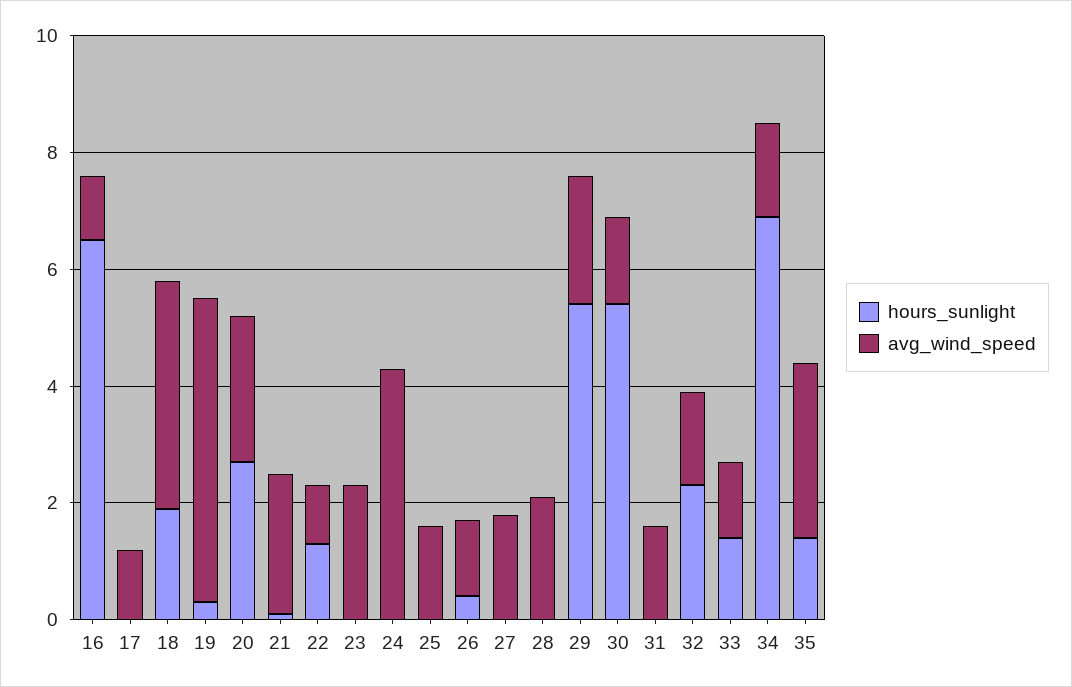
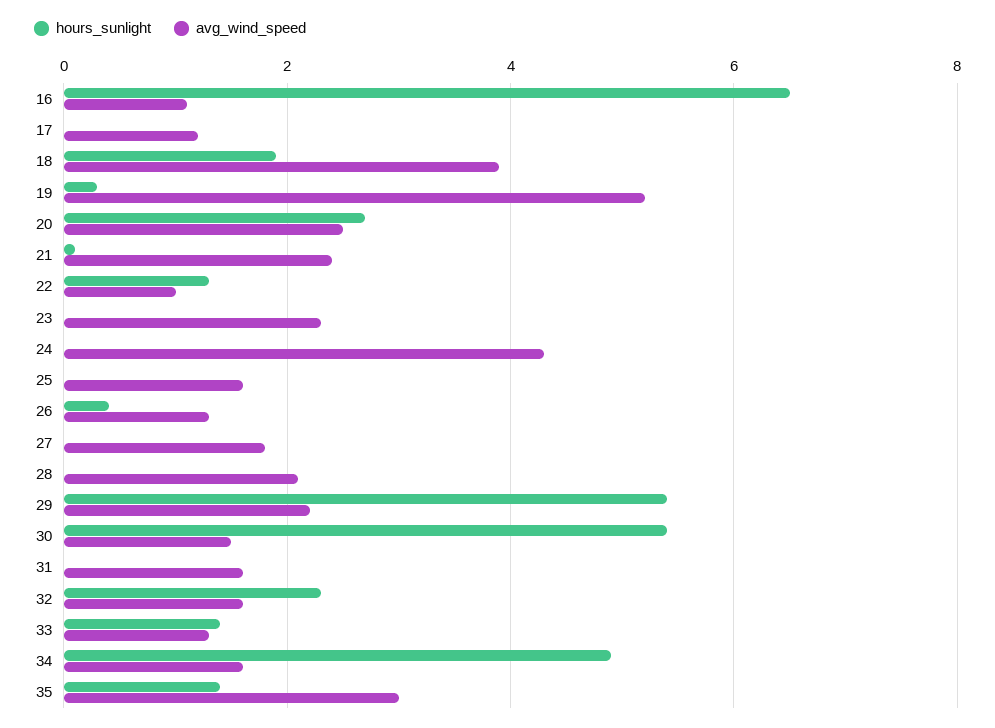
  {
    "hours_sunlight": {
      "16": 6.5,
      "17": 0,
      "18": 2,
      "19": 0.5,
      "20": 2.5,
      "21": 0,
      "22": 1.5,
      "23": 0,
      "24": 0,
      "25": 0,
      "26": 0.5,
      "27": 0,
      "28": 0,
      "29": 5.5,
      "30": 5.5,
      "31": 0,
      "32": 2.5,
      "33": 1.5,
-     "34": 7,
+     "34": 5,
      "35": 1.5
    },
    "avg_wind_speed": {
      "16": 1,
      "17": 1,
      "18": 4,
      "19": 5,
      "20": 2.5,
      "21": 2.5,
      "22": 1,
      "23": 2.5,
      "24": 4.5,
      "25": 1.5,
      "26": 1.5,
      "27": 2,
      "28": 2,
      "29": 2,
      "30": 1.5,
      "31": 1.5,
      "32": 1.5,
      "33": 1.5,
      "34": 1.5,
      "35": 3
    }
  }

